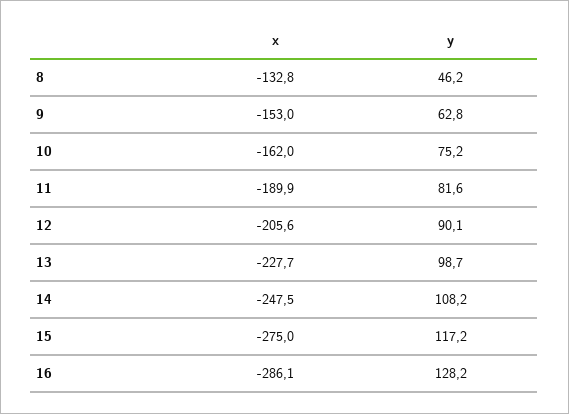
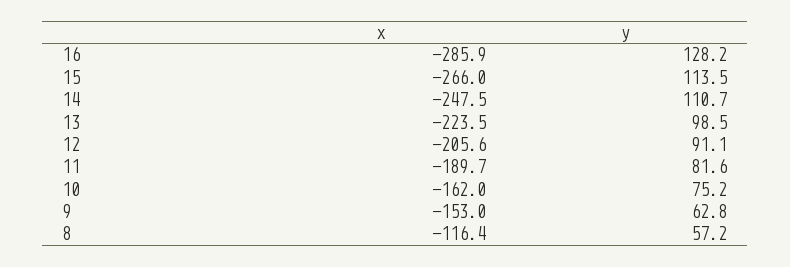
  {
    "x": {
-     "8": -132.8,
+     "8": -116.4,
      "9": -153,
      "10": -162,
-     "11": -189.9,
+     "11": -189.7,
      "12": -205.6,
-     "13": -227.7,
+     "13": -223.5,
      "14": -247.5,
-     "15": -275,
+     "15": -266,
-     "16": -286.1
+     "16": -285.9
    },
    "y": {
-     "8": 46.2,
+     "8": 57.2,
      "9": 62.8,
      "10": 75.2,
      "11": 81.6,
-     "12": 90.1,
+     "12": 91.1,
-     "13": 98.7,
+     "13": 98.5,
-     "14": 108.2,
+     "14": 110.7,
-     "15": 117.2,
+     "15": 113.5,
      "16": 128.2
    }
  }

